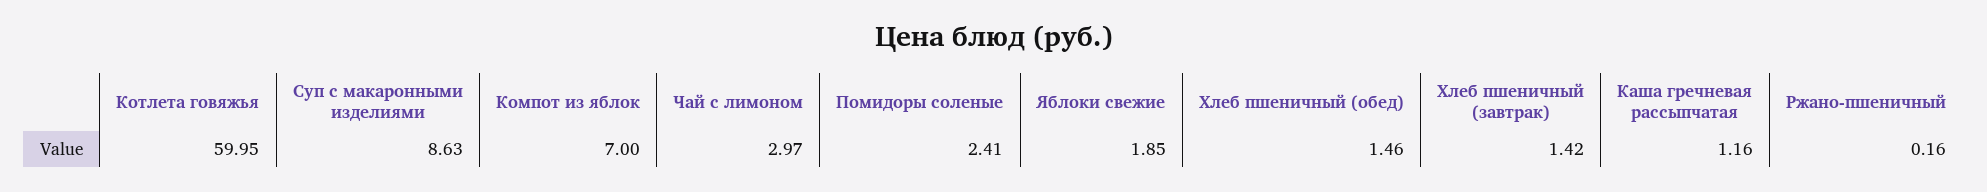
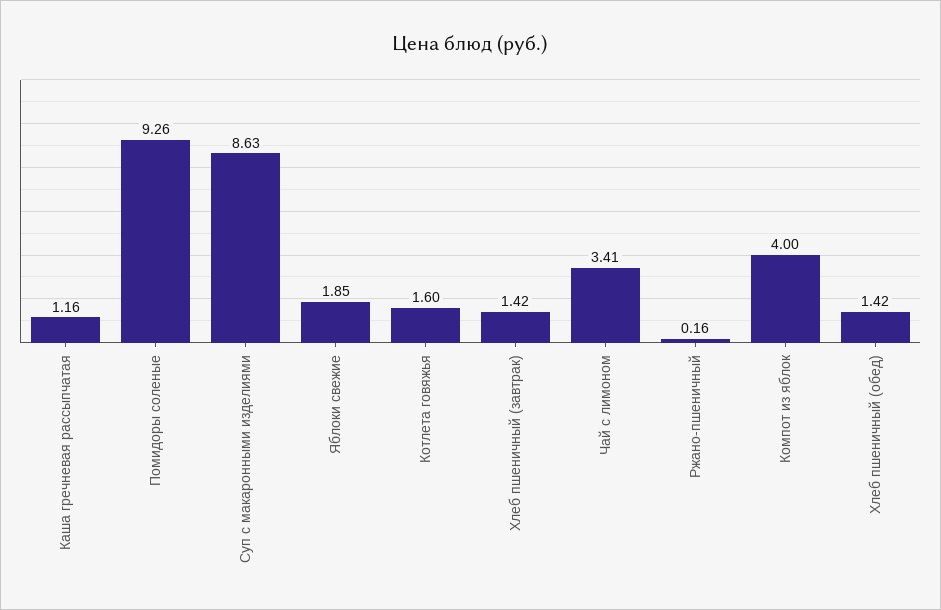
  {
-   "Котлета говяжья": 59.95,
+   "Котлета говяжья": 1.6,
    "Суп с макаронными изделиями": 8.63,
-   "Компот из яблок": 7,
+   "Компот из яблок": 4,
-   "Чай с лимоном": 2.97,
+   "Чай с лимоном": 3.41,
-   "Помидоры соленые": 2.41,
+   "Помидоры соленые": 9.26,
    "Яблоки свежие": 1.85,
-   "Хлеб пшеничный (обед)": 1.46,
+   "Хлеб пшеничный (обед)": 1.42,
    "Хлеб пшеничный (завтрак)": 1.42,
    "Каша гречневая рассыпчатая": 1.16,
    "Ржано-пшеничный": 0.16
  }

